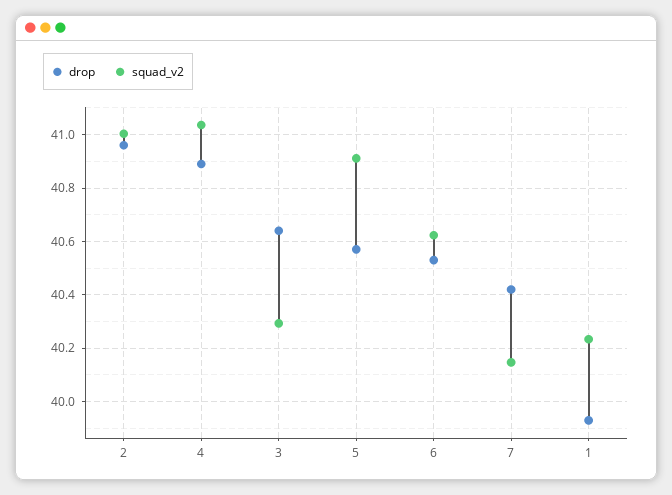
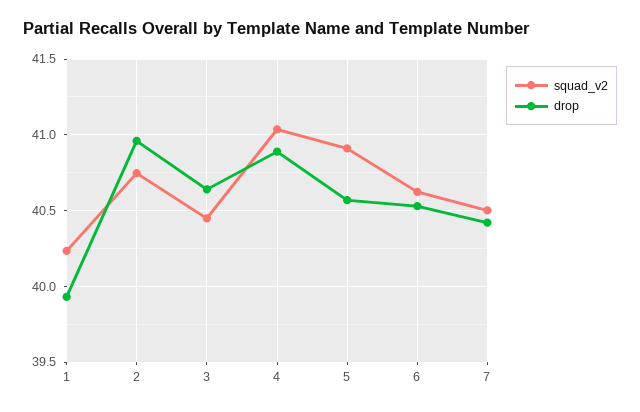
  {
    "drop": {
      "2": 40.95,
      "4": 40.9,
      "3": 40.65,
      "5": 40.575,
      "6": 40.525,
      "7": 40.425,
      "1": 39.925
    },
    "squad_v2": {
-     "2": 41,
+     "2": 40.75,
      "4": 41.025,
-     "3": 40.3,
+     "3": 40.45,
      "5": 40.9,
      "6": 40.625,
-     "7": 40.15,
+     "7": 40.5,
      "1": 40.225
    }
  }

